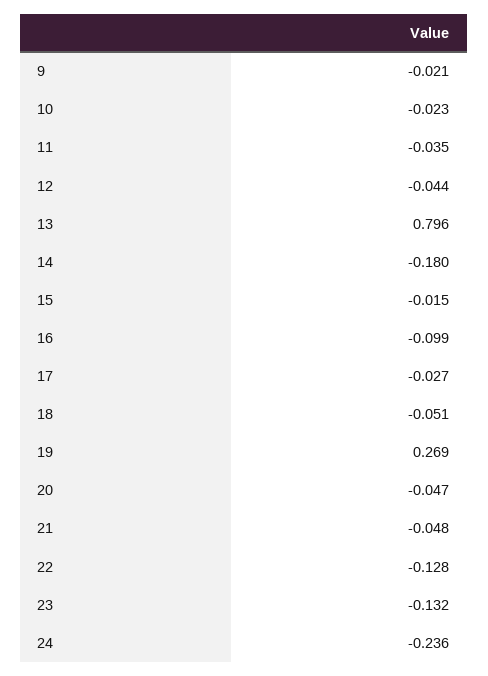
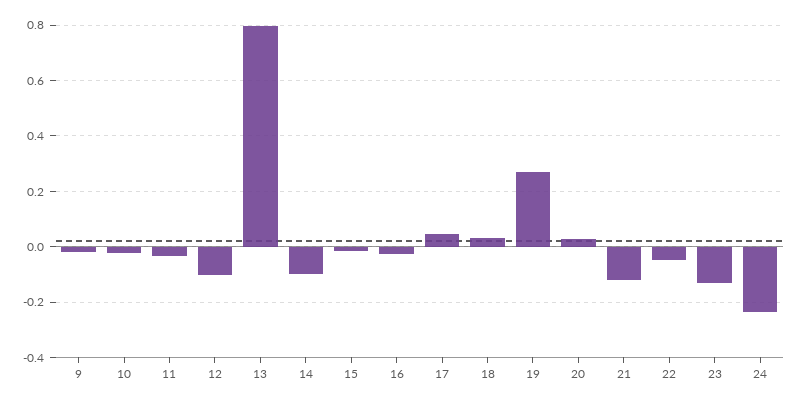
  {
    "9": -0.021,
    "10": -0.023,
    "11": -0.035,
-   "12": -0.044,
+   "12": -0.1,
    "13": 0.796,
-   "14": -0.18,
+   "14": -0.1,
    "15": -0.015,
-   "16": -0.099,
+   "16": -0.025,
-   "17": -0.027,
+   "17": 0.05,
-   "18": -0.051,
+   "18": 0.025,
    "19": 0.269,
-   "20": -0.047,
+   "20": 0.025,
-   "21": -0.048,
+   "21": -0.125,
-   "22": -0.128,
+   "22": -0.05,
    "23": -0.132,
    "24": -0.236
  }

